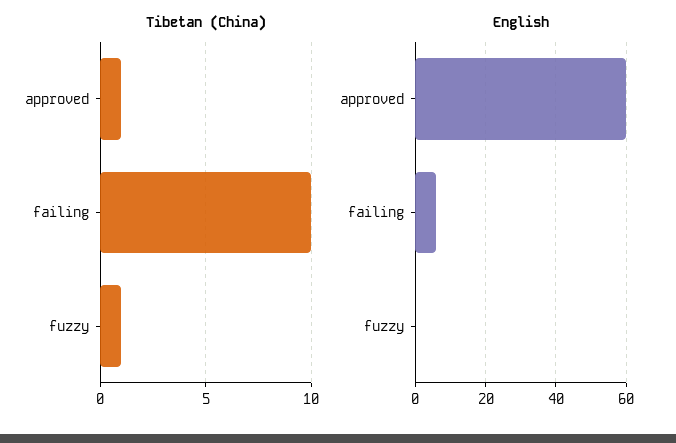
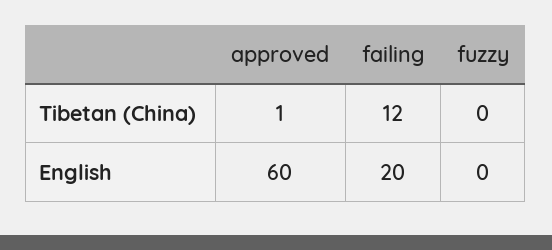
  {
    "Tibetan (China)": {
      "approved": 1,
-     "failing": 10,
+     "failing": 12,
-     "fuzzy": 1
+     "fuzzy": 0
    },
    "English": {
      "approved": 60,
-     "failing": 5,
+     "failing": 20,
      "fuzzy": 0
    }
  }

